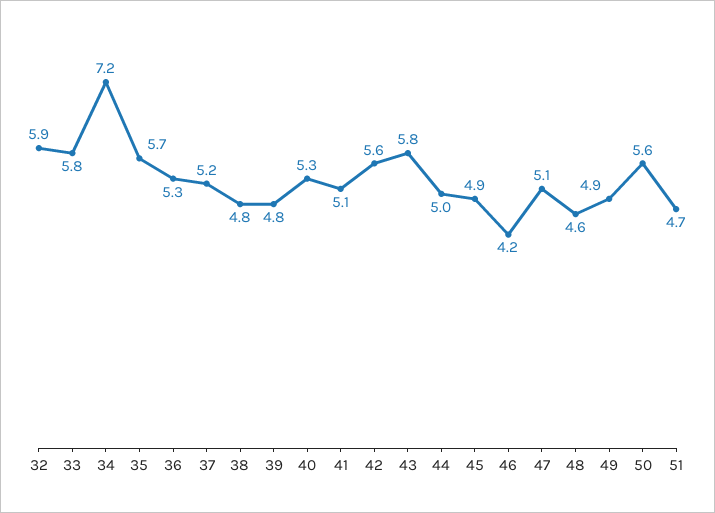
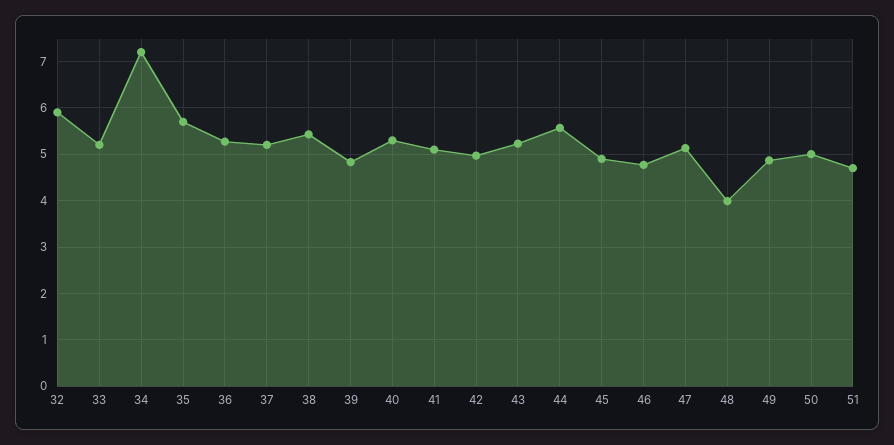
  {
    "32": 5.9,
-   "33": 5.8,
+   "33": 5.2,
    "34": 7.2,
    "35": 5.7,
    "36": 5.3,
    "37": 5.2,
-   "38": 4.8,
+   "38": 5.4,
    "39": 4.8,
    "40": 5.3,
    "41": 5.1,
-   "42": 5.6,
+   "42": 5,
-   "43": 5.8,
+   "43": 5.2,
-   "44": 5,
+   "44": 5.6,
    "45": 4.9,
-   "46": 4.2,
+   "46": 4.8,
    "47": 5.1,
-   "48": 4.6,
+   "48": 4,
    "49": 4.9,
-   "50": 5.6,
+   "50": 5,
    "51": 4.7
  }

